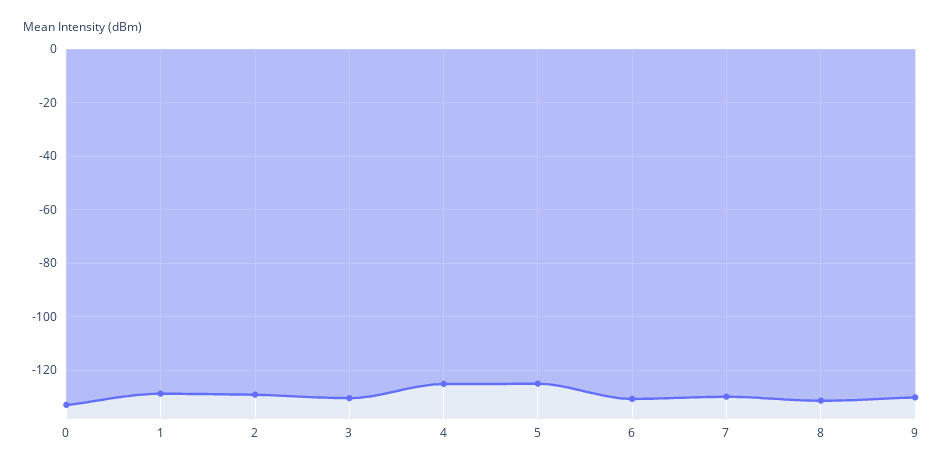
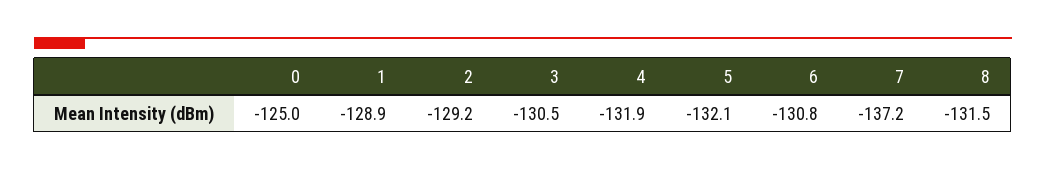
  {
-   "0": -132.5,
+   "0": -125,
    "1": -128.9,
    "2": -129.2,
    "3": -130.5,
-   "4": -125,
+   "4": -131.9,
-   "5": -125,
+   "5": -132.1,
    "6": -130.8,
-   "7": -130,
+   "7": -137.2,
-   "8": -131.5,
+   "8": -131.5
-   "9": -130
  }

